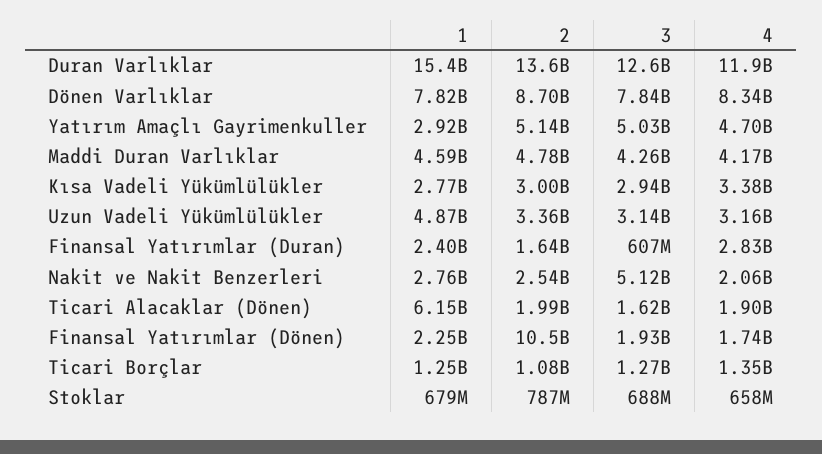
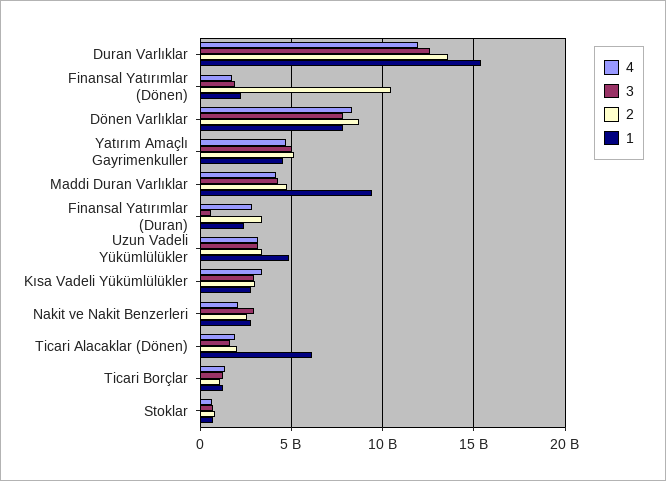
  {
    "1": {
      "Duran Varlıklar": 15400000000,
      "Dönen Varlıklar": 7820000000,
-     "Yatırım Amaçlı Gayrimenkuller": 2920000000,
+     "Yatırım Amaçlı Gayrimenkuller": 4500000000,
-     "Maddi Duran Varlıklar": 4590000000,
+     "Maddi Duran Varlıklar": 9500000000,
      "Kısa Vadeli Yükümlülükler": 2770000000,
      "Uzun Vadeli Yükümlülükler": 4870000000,
      "Finansal Yatırımlar (Duran)": 2400000000,
      "Nakit ve Nakit Benzerleri": 2760000000,
      "Ticari Alacaklar (Dönen)": 6150000000,
      "Finansal Yatırımlar (Dönen)": 2250000000,
      "Ticari Borçlar": 1250000000,
      "Stoklar": 679000000
    },
    "2": {
      "Duran Varlıklar": 13600000000,
      "Dönen Varlıklar": 8700000000,
      "Yatırım Amaçlı Gayrimenkuller": 5140000000,
      "Maddi Duran Varlıklar": 4780000000,
      "Kısa Vadeli Yükümlülükler": 3000000000,
      "Uzun Vadeli Yükümlülükler": 3360000000,
-     "Finansal Yatırımlar (Duran)": 1640000000,
+     "Finansal Yatırımlar (Duran)": 3500000000,
      "Nakit ve Nakit Benzerleri": 2540000000,
      "Ticari Alacaklar (Dönen)": 1990000000,
      "Finansal Yatırımlar (Dönen)": 10500000000,
      "Ticari Borçlar": 1080000000,
      "Stoklar": 787000000
    },
    "3": {
      "Duran Varlıklar": 12600000000,
      "Dönen Varlıklar": 7840000000,
      "Yatırım Amaçlı Gayrimenkuller": 5030000000,
      "Maddi Duran Varlıklar": 4260000000,
      "Kısa Vadeli Yükümlülükler": 2940000000,
      "Uzun Vadeli Yükümlülükler": 3140000000,
      "Finansal Yatırımlar (Duran)": 607000000,
-     "Nakit ve Nakit Benzerleri": 5120000000,
+     "Nakit ve Nakit Benzerleri": 3000000000,
      "Ticari Alacaklar (Dönen)": 1620000000,
      "Finansal Yatırımlar (Dönen)": 1930000000,
      "Ticari Borçlar": 1270000000,
      "Stoklar": 688000000
    },
    "4": {
      "Duran Varlıklar": 11900000000,
      "Dönen Varlıklar": 8340000000,
      "Yatırım Amaçlı Gayrimenkuller": 4700000000,
      "Maddi Duran Varlıklar": 4170000000,
      "Kısa Vadeli Yükümlülükler": 3380000000,
      "Uzun Vadeli Yükümlülükler": 3160000000,
      "Finansal Yatırımlar (Duran)": 2830000000,
      "Nakit ve Nakit Benzerleri": 2060000000,
      "Ticari Alacaklar (Dönen)": 1900000000,
      "Finansal Yatırımlar (Dönen)": 1740000000,
      "Ticari Borçlar": 1350000000,
      "Stoklar": 658000000
    }
  }

